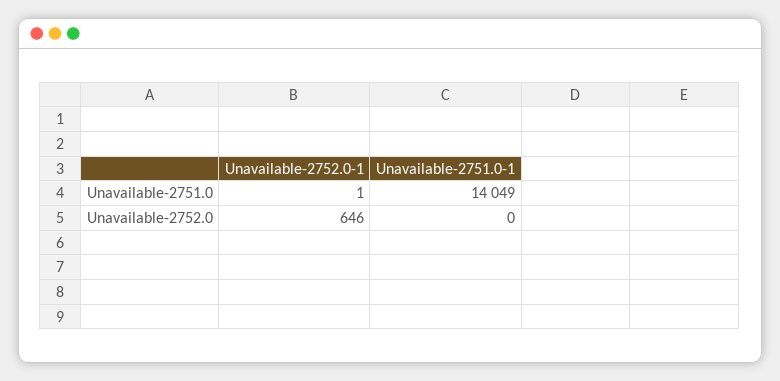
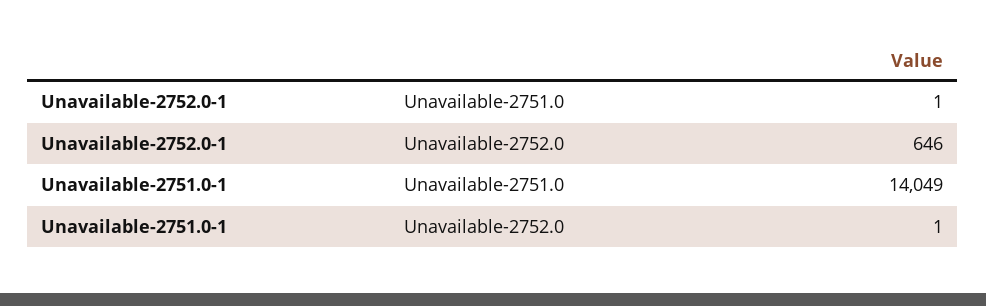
  {
    "Unavailable-2752.0-1": {
      "Unavailable-2751.0": 1,
      "Unavailable-2752.0": 646
    },
    "Unavailable-2751.0-1": {
      "Unavailable-2751.0": 14049,
-     "Unavailable-2752.0": 0
+     "Unavailable-2752.0": 1
    }
  }

